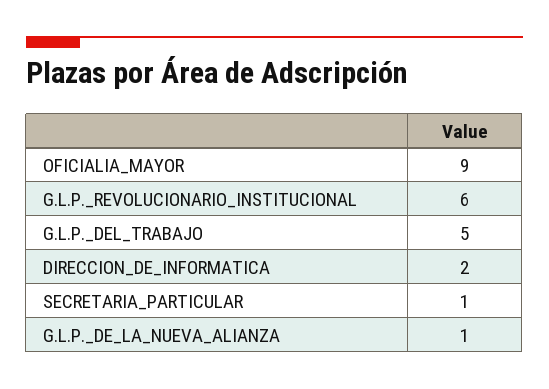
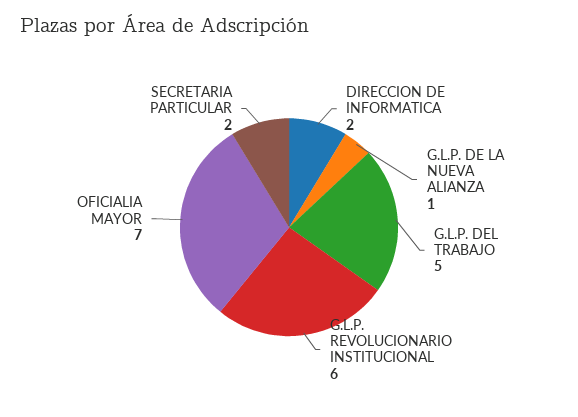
  {
-   "OFICIALIA_MAYOR": 9,
+   "OFICIALIA_MAYOR": 7,
    "G.L.P._REVOLUCIONARIO_INSTITUCIONAL": 6,
    "G.L.P._DEL_TRABAJO": 5,
    "DIRECCION_DE_INFORMATICA": 2,
-   "SECRETARIA_PARTICULAR": 1,
+   "SECRETARIA_PARTICULAR": 2,
    "G.L.P._DE_LA_NUEVA_ALIANZA": 1
  }

